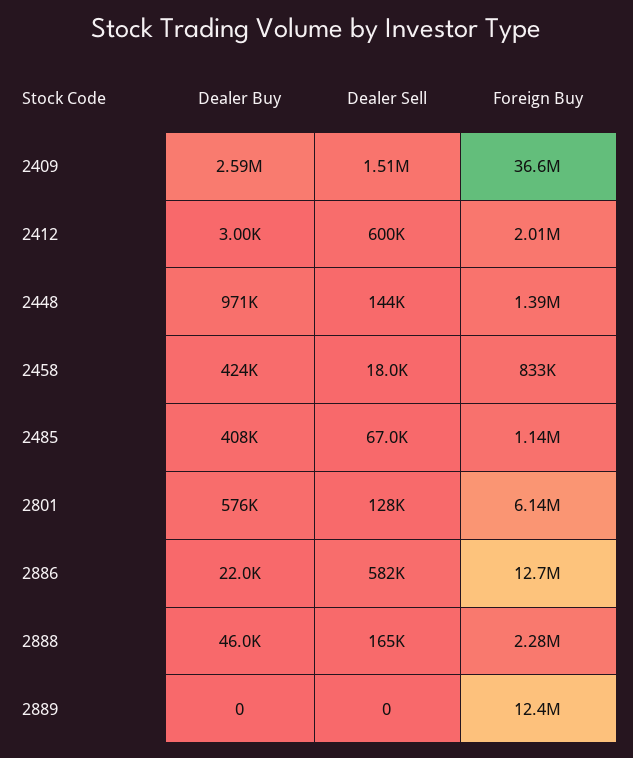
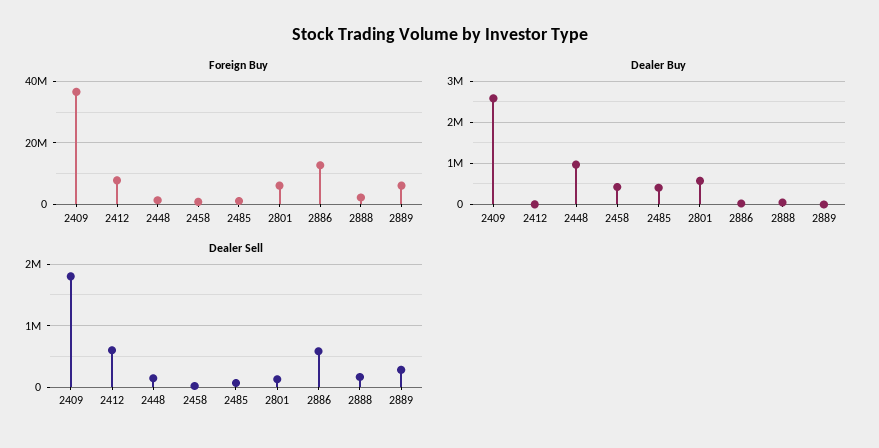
  {
    "Dealer Buy": {
      "2409": 2590000,
      "2412": 3000,
      "2448": 971000,
      "2458": 424000,
      "2485": 408000,
      "2801": 576000,
      "2886": 22000,
      "2888": 46000,
      "2889": 0
    },
    "Dealer Sell": {
-     "2409": 1510000,
+     "2409": 1800000,
      "2412": 600000,
      "2448": 144000,
      "2458": 18000,
      "2485": 67000,
      "2801": 128000,
      "2886": 582000,
      "2888": 165000,
-     "2889": 0
+     "2889": 300000
    },
    "Foreign Buy": {
      "2409": 36600000,
-     "2412": 2010000,
+     "2412": 8000000,
      "2448": 1390000,
      "2458": 833000,
      "2485": 1140000,
      "2801": 6140000,
      "2886": 12700000,
      "2888": 2280000,
-     "2889": 12400000
+     "2889": 6000000
    }
  }

